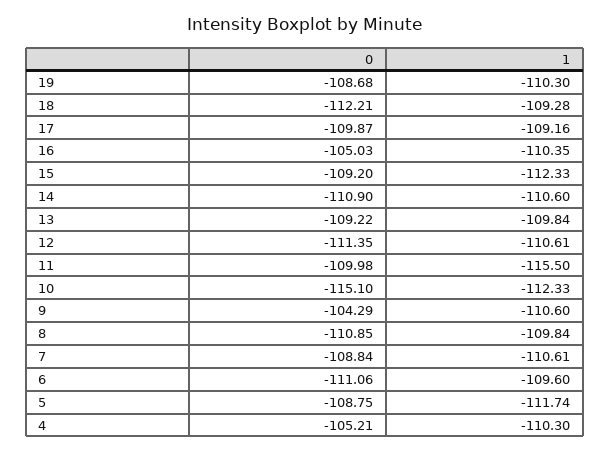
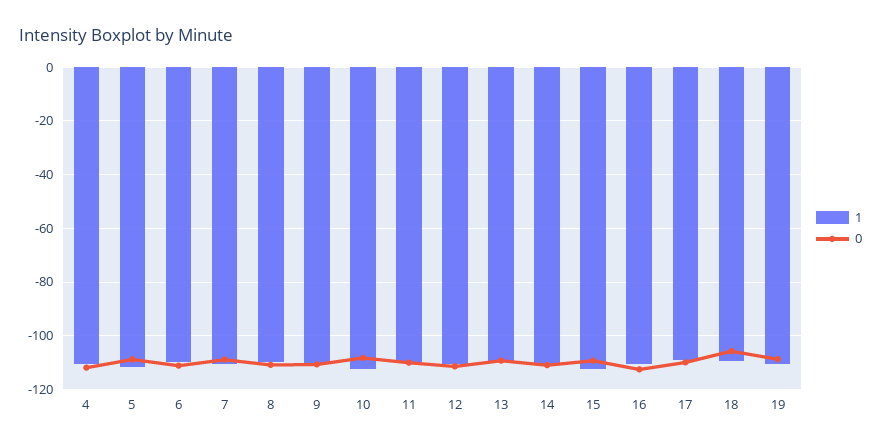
  {
    "0": {
      "19": -108.68,
-     "18": -112.21,
+     "18": -105,
      "17": -109.87,
-     "16": -105.03,
+     "16": -112.5,
      "15": -109.2,
      "14": -110.9,
      "13": -109.22,
      "12": -111.35,
      "11": -109.98,
-     "10": -115.1,
+     "10": -107.5,
-     "9": -104.29,
+     "9": -110,
      "8": -110.85,
      "7": -108.84,
      "6": -111.06,
      "5": -108.75,
-     "4": -105.21
+     "4": -112.5
    },
    "1": {
      "19": -110.3,
      "18": -109.28,
      "17": -109.16,
      "16": -110.35,
      "15": -112.33,
      "14": -110.6,
      "13": -109.84,
      "12": -110.61,
-     "11": -115.5,
+     "11": -110,
      "10": -112.33,
      "9": -110.6,
      "8": -109.84,
      "7": -110.61,
      "6": -109.6,
      "5": -111.74,
      "4": -110.3
    }
  }

